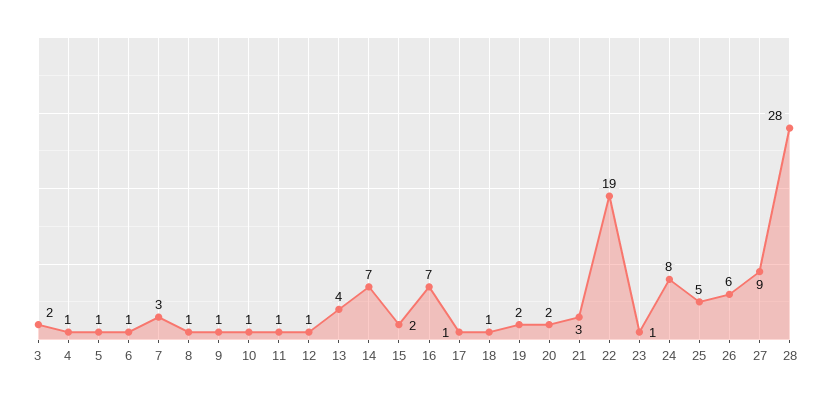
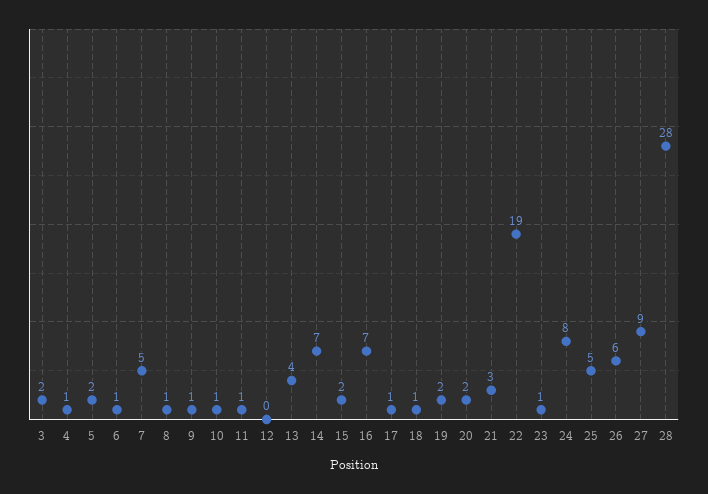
  {
    "3": 2,
    "4": 1,
-   "5": 1,
+   "5": 2,
    "6": 1,
-   "7": 3,
+   "7": 5,
    "8": 1,
    "9": 1,
    "10": 1,
    "11": 1,
-   "12": 1,
+   "12": 0,
    "13": 4,
    "14": 7,
    "15": 2,
    "16": 7,
    "17": 1,
    "18": 1,
    "19": 2,
    "20": 2,
    "21": 3,
    "22": 19,
    "23": 1,
    "24": 8,
    "25": 5,
    "26": 6,
    "27": 9,
    "28": 28
  }

